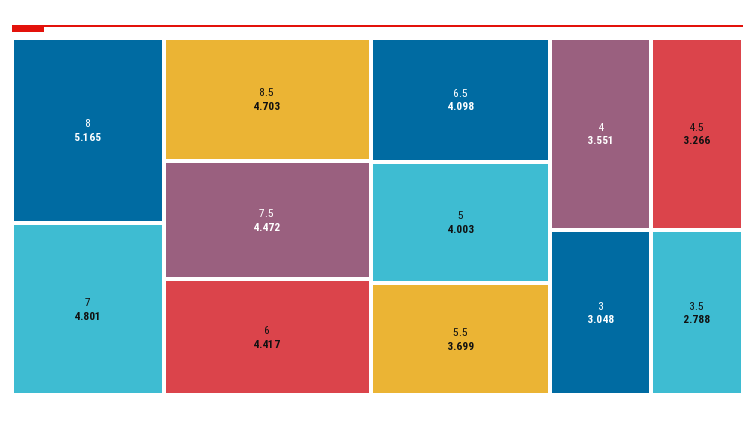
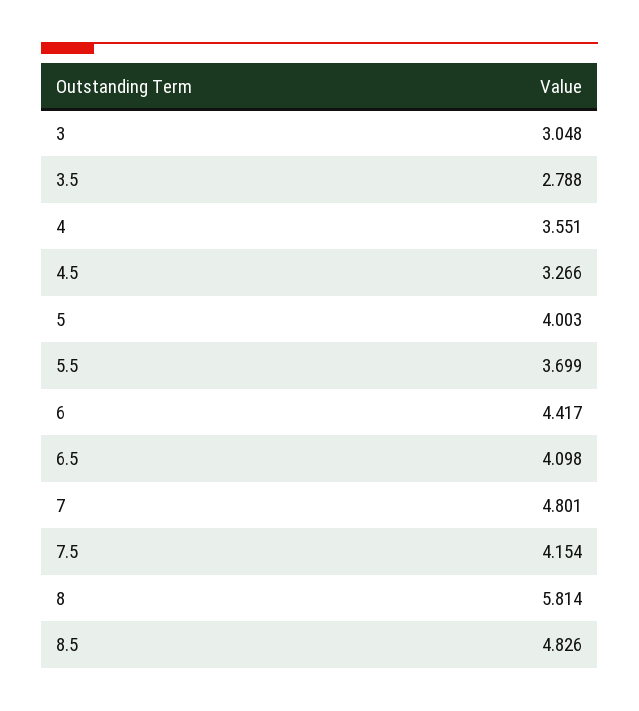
  {
-   "8": 5.165,
+   "8": 5.814,
    "7": 4.801,
-   "8.5": 4.703,
+   "8.5": 4.826,
-   "7.5": 4.472,
+   "7.5": 4.154,
    "6": 4.417,
    "6.5": 4.098,
    "5": 4.003,
    "5.5": 3.699,
    "4": 3.551,
    "4.5": 3.266,
    "3": 3.048,
    "3.5": 2.788
  }

